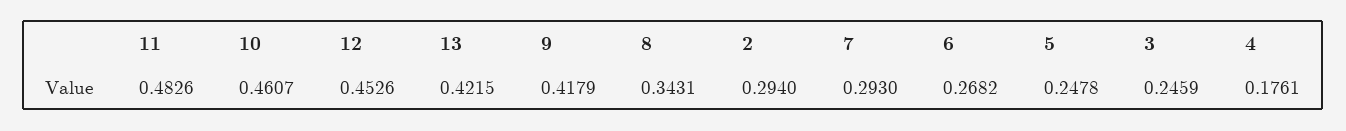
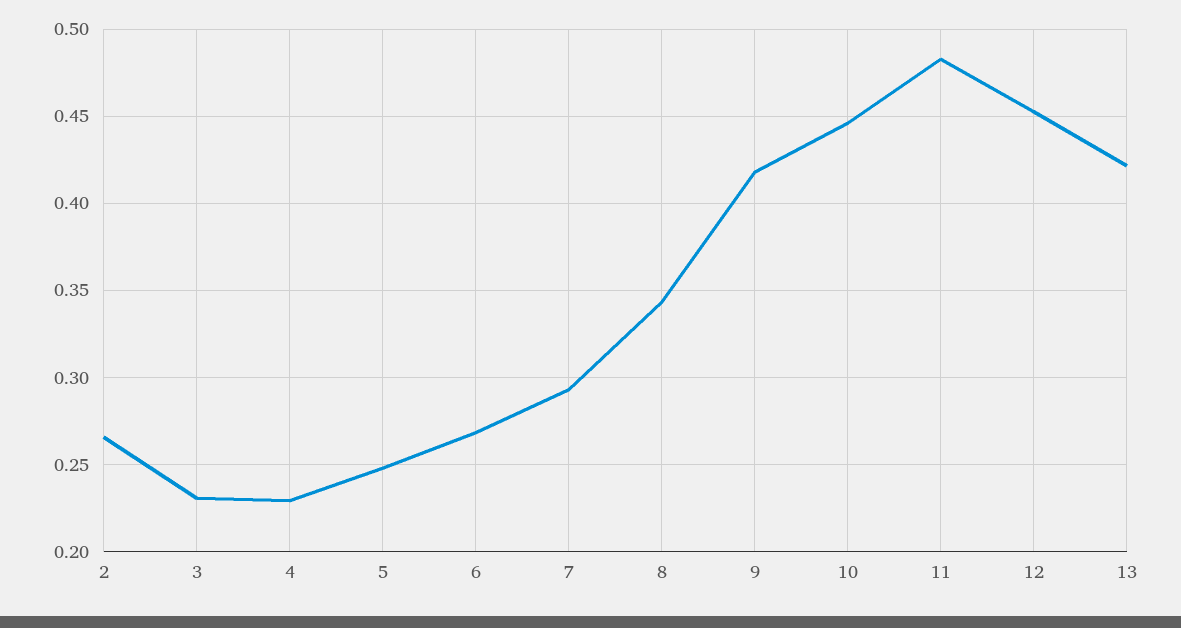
  {
    "11": 0.4826,
-   "10": 0.4607,
+   "10": 0.445,
    "12": 0.4526,
    "13": 0.4215,
    "9": 0.4179,
    "8": 0.3431,
-   "2": 0.294,
+   "2": 0.265,
    "7": 0.293,
    "6": 0.2682,
    "5": 0.2478,
-   "3": 0.2459,
+   "3": 0.23,
-   "4": 0.1761
+   "4": 0.23
  }

